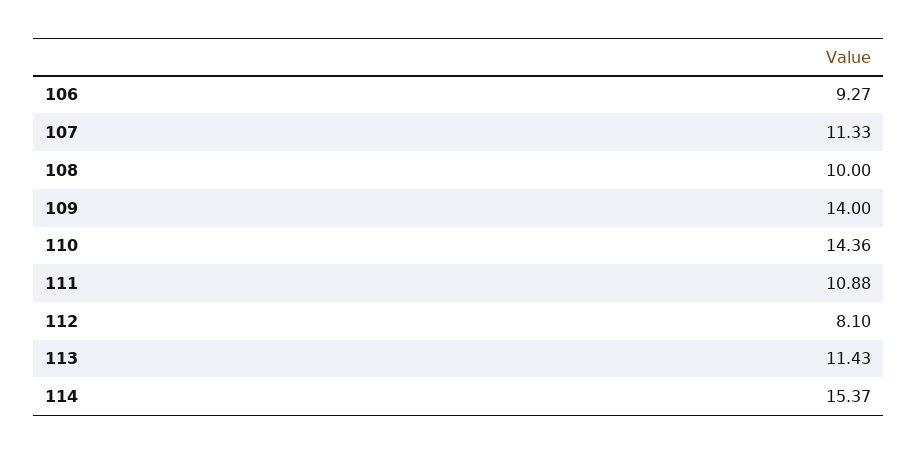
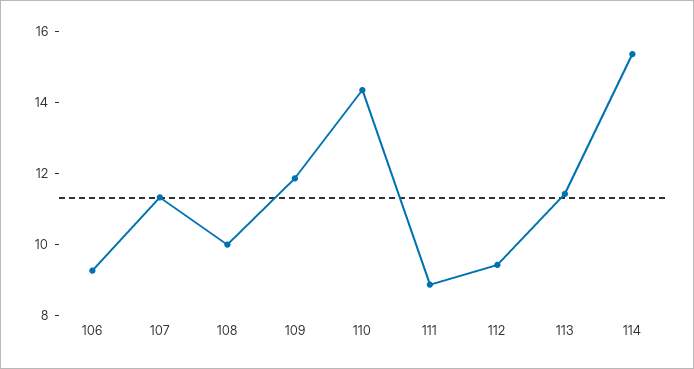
  {
    "106": 9.27,
    "107": 11.33,
    "108": 10,
-   "109": 14,
+   "109": 12,
    "110": 14.36,
-   "111": 10.88,
+   "111": 9,
-   "112": 8.1,
+   "112": 9.5,
    "113": 11.43,
    "114": 15.37
  }

